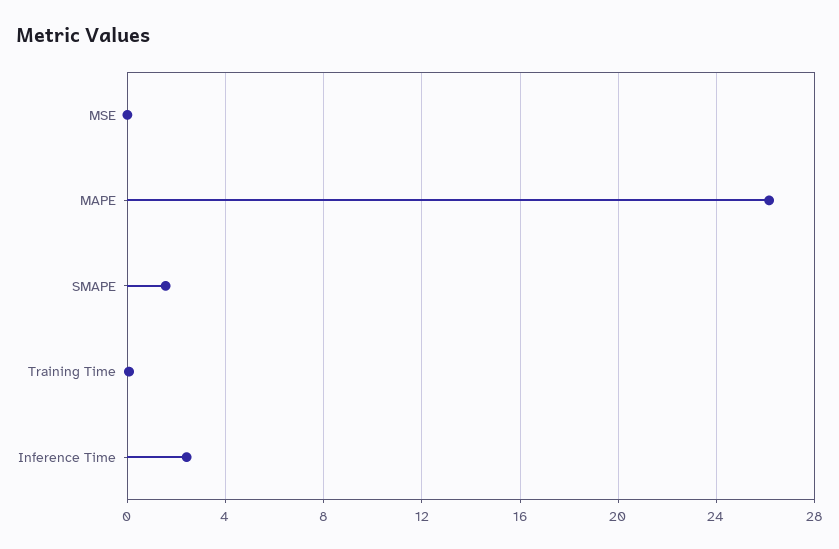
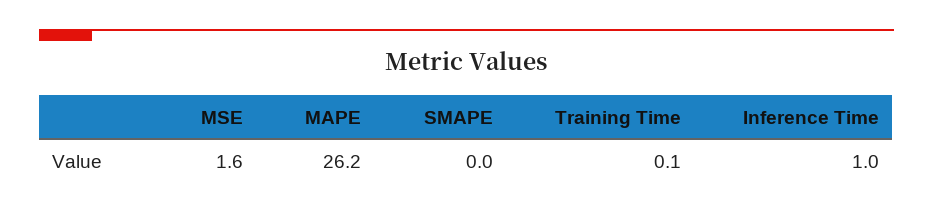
  {
-   "MSE": 0,
+   "MSE": 1.6,
    "MAPE": 26.2,
-   "SMAPE": 1.5,
+   "SMAPE": 0,
    "Training Time": 0.1,
-   "Inference Time": 2.5
+   "Inference Time": 1
  }

